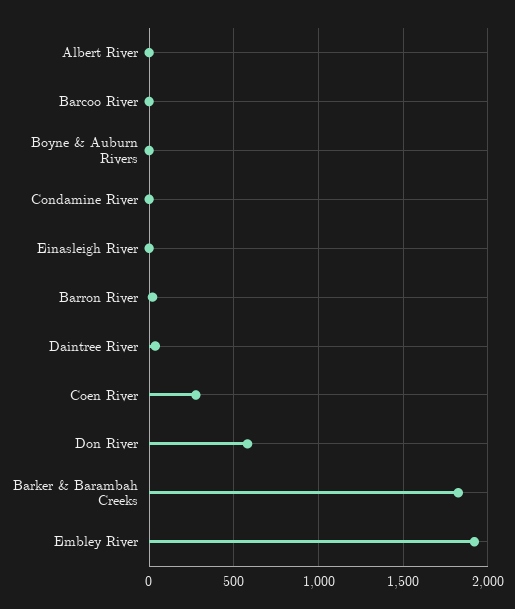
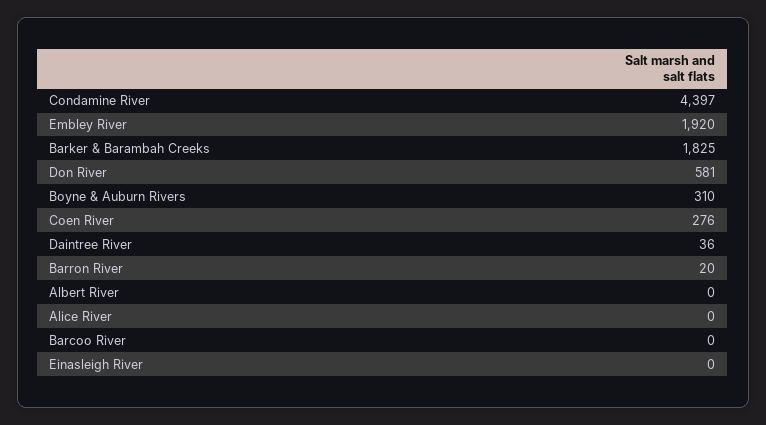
  {
    "Albert River": 0,
    "Barcoo River": 0,
-   "Boyne & Auburn Rivers": 0,
+   "Boyne & Auburn Rivers": 310,
-   "Condamine River": 0,
+   "Condamine River": 4397,
    "Einasleigh River": 0,
    "Barron River": 20,
    "Daintree River": 36,
    "Coen River": 276,
    "Don River": 581,
    "Barker & Barambah Creeks": 1825,
-   "Embley River": 1920
+   "Embley River": 1920,
+   "Alice River": 0
  }

